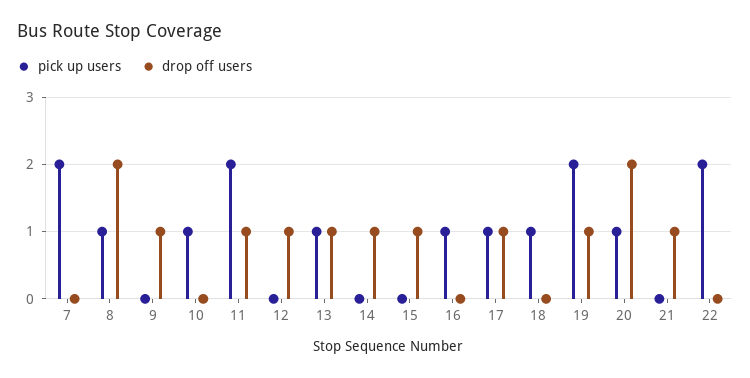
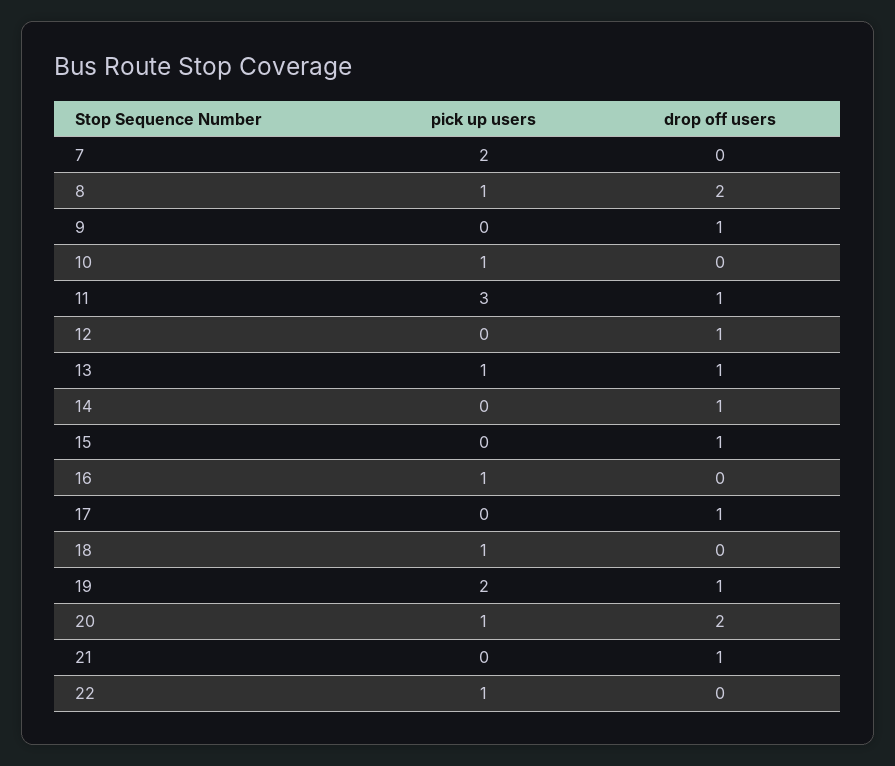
  {
    "pick up users": {
      "7": 2,
      "8": 1,
      "9": 0,
      "10": 1,
-     "11": 2,
+     "11": 3,
      "12": 0,
      "13": 1,
      "14": 0,
      "15": 0,
      "16": 1,
-     "17": 1,
+     "17": 0,
      "18": 1,
      "19": 2,
      "20": 1,
      "21": 0,
-     "22": 2
+     "22": 1
    },
    "drop off users": {
      "7": 0,
      "8": 2,
      "9": 1,
      "10": 0,
      "11": 1,
      "12": 1,
      "13": 1,
      "14": 1,
      "15": 1,
      "16": 0,
      "17": 1,
      "18": 0,
      "19": 1,
      "20": 2,
      "21": 1,
      "22": 0
    }
  }

